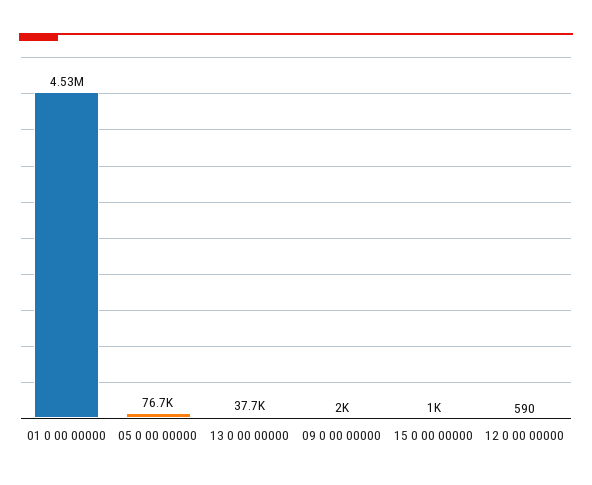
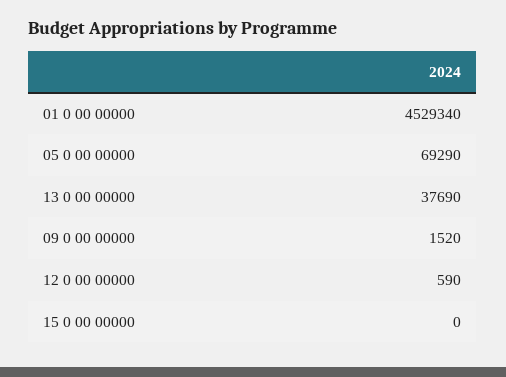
  {
    "01 0 00 00000": 4529340,
-   "05 0 00 00000": 76700,
+   "05 0 00 00000": 69290,
    "13 0 00 00000": 37690,
-   "09 0 00 00000": 2000,
+   "09 0 00 00000": 1520,
-   "15 0 00 00000": 1000,
+   "15 0 00 00000": 0,
    "12 0 00 00000": 590
  }

